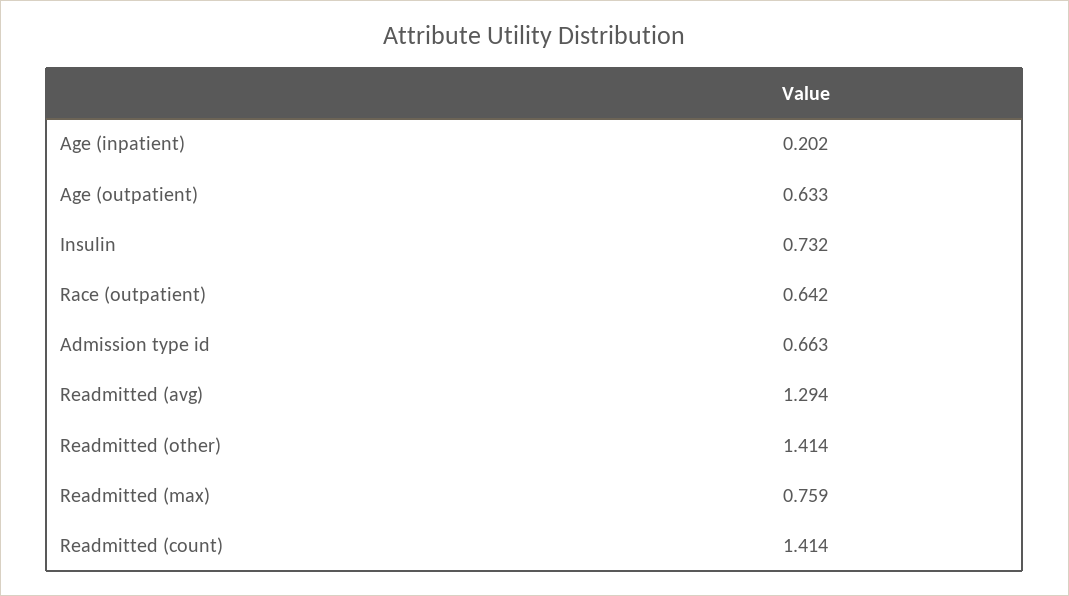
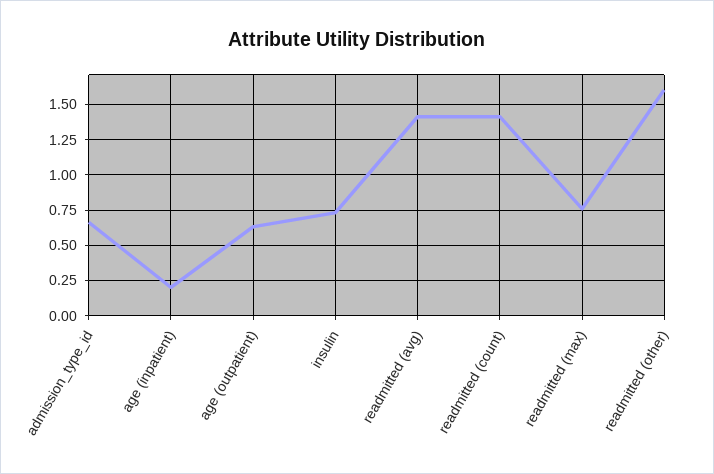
  {
    "Age (inpatient)": 0.202,
    "Age (outpatient)": 0.633,
    "Insulin": 0.732,
-   "Race (outpatient)": 0.642,
    "Admission type id": 0.663,
-   "Readmitted (avg)": 1.294,
+   "Readmitted (avg)": 1.4,
-   "Readmitted (other)": 1.414,
+   "Readmitted (other)": 1.6,
    "Readmitted (max)": 0.759,
    "Readmitted (count)": 1.414
  }

